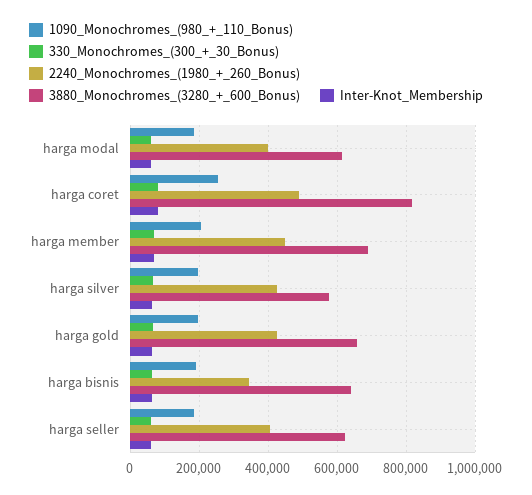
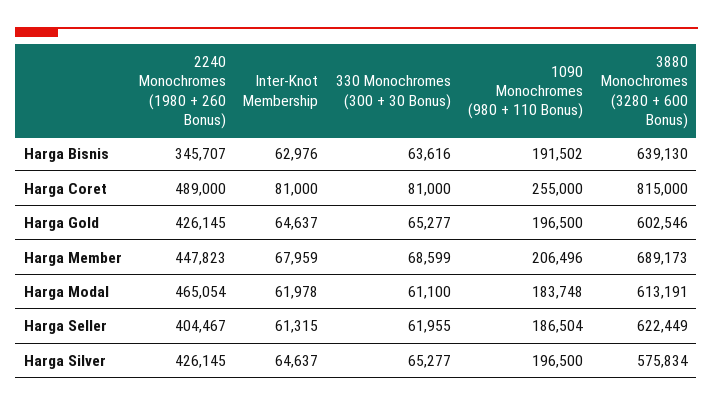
  {
    "1090_Monochromes_(980_+_110_Bonus)": {
      "harga modal": 183748,
      "harga coret": 255000,
      "harga member": 206496,
      "harga silver": 196500,
      "harga gold": 196500,
      "harga bisnis": 191502,
      "harga seller": 186504
    },
    "330_Monochromes_(300_+_30_Bonus)": {
      "harga modal": 61100,
      "harga coret": 81000,
      "harga member": 68599,
      "harga silver": 65277,
      "harga gold": 65277,
      "harga bisnis": 63616,
      "harga seller": 61955
    },
    "2240_Monochromes_(1980_+_260_Bonus)": {
-     "harga modal": 400000,
+     "harga modal": 465054,
      "harga coret": 489000,
      "harga member": 447823,
      "harga silver": 426145,
      "harga gold": 426145,
      "harga bisnis": 345707,
      "harga seller": 404467
    },
    "3880_Monochromes_(3280_+_600_Bonus)": {
      "harga modal": 613191,
      "harga coret": 815000,
      "harga member": 689173,
      "harga silver": 575834,
-     "harga gold": 660000,
+     "harga gold": 602546,
      "harga bisnis": 639130,
      "harga seller": 622449
    },
    "Inter-Knot_Membership": {
      "harga modal": 61978,
      "harga coret": 81000,
      "harga member": 67959,
      "harga silver": 64637,
      "harga gold": 64637,
      "harga bisnis": 62976,
      "harga seller": 61315
    }
  }

